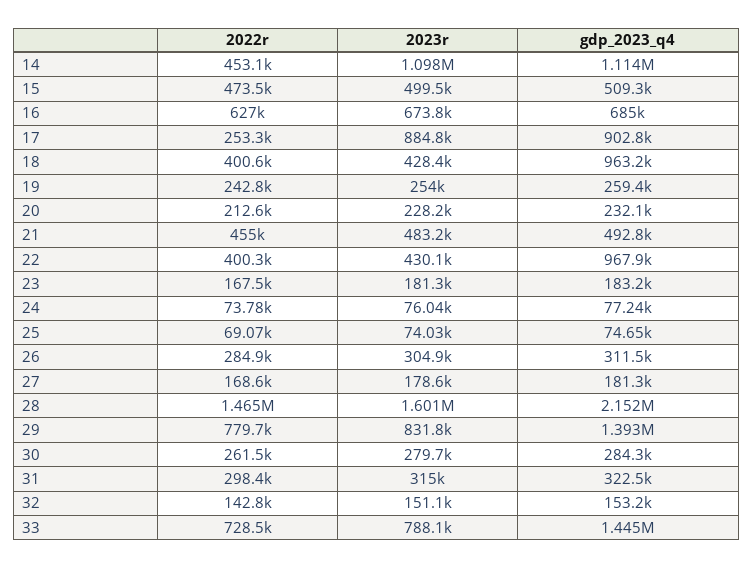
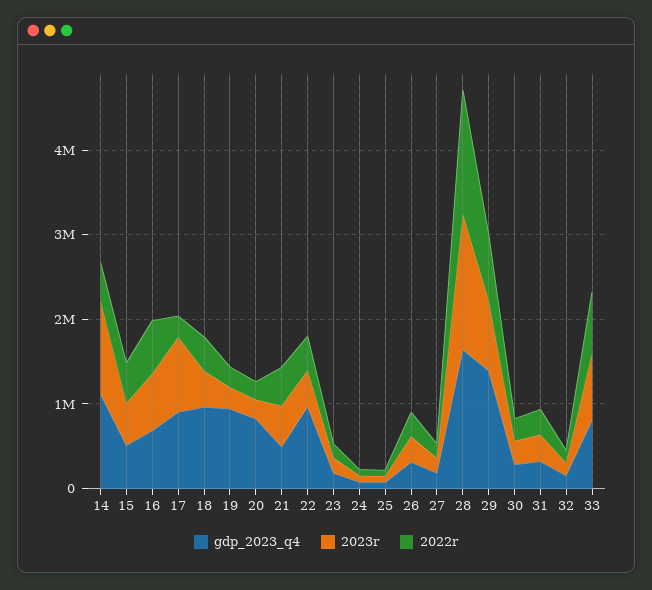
  {
    "2022r": {
      "14": 453100,
      "15": 473500,
      "16": 627000,
      "17": 253300,
      "18": 400600,
      "19": 242800,
      "20": 212600,
      "21": 455000,
      "22": 400300,
      "23": 167500,
      "24": 73780,
      "25": 69070,
      "26": 284900,
      "27": 168600,
      "28": 1465000,
      "29": 779700,
      "30": 261500,
      "31": 298400,
      "32": 142800,
      "33": 728500
    },
    "2023r": {
      "14": 1098000,
      "15": 499500,
      "16": 673800,
      "17": 884800,
      "18": 428400,
      "19": 254000,
      "20": 228200,
      "21": 483200,
      "22": 430100,
      "23": 181300,
      "24": 76040,
      "25": 74030,
      "26": 304900,
      "27": 178600,
      "28": 1601000,
      "29": 831800,
      "30": 279700,
      "31": 315000,
      "32": 151100,
      "33": 788100
    },
    "gdp_2023_q4": {
      "14": 1114000,
      "15": 509300,
      "16": 685000,
      "17": 902800,
      "18": 963200,
-     "19": 259400,
+     "19": 1000000,
-     "20": 232100,
+     "20": 800000,
      "21": 492800,
      "22": 967900,
      "23": 183200,
      "24": 77240,
      "25": 74650,
      "26": 311500,
      "27": 181300,
-     "28": 2152000,
+     "28": 1600000,
      "29": 1393000,
      "30": 284300,
      "31": 322500,
      "32": 153200,
-     "33": 1445000
+     "33": 800000
    }
  }

